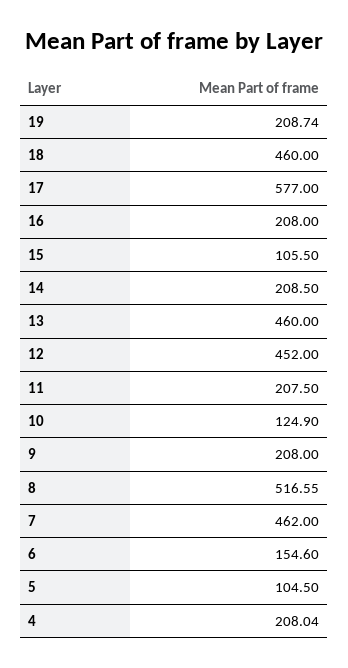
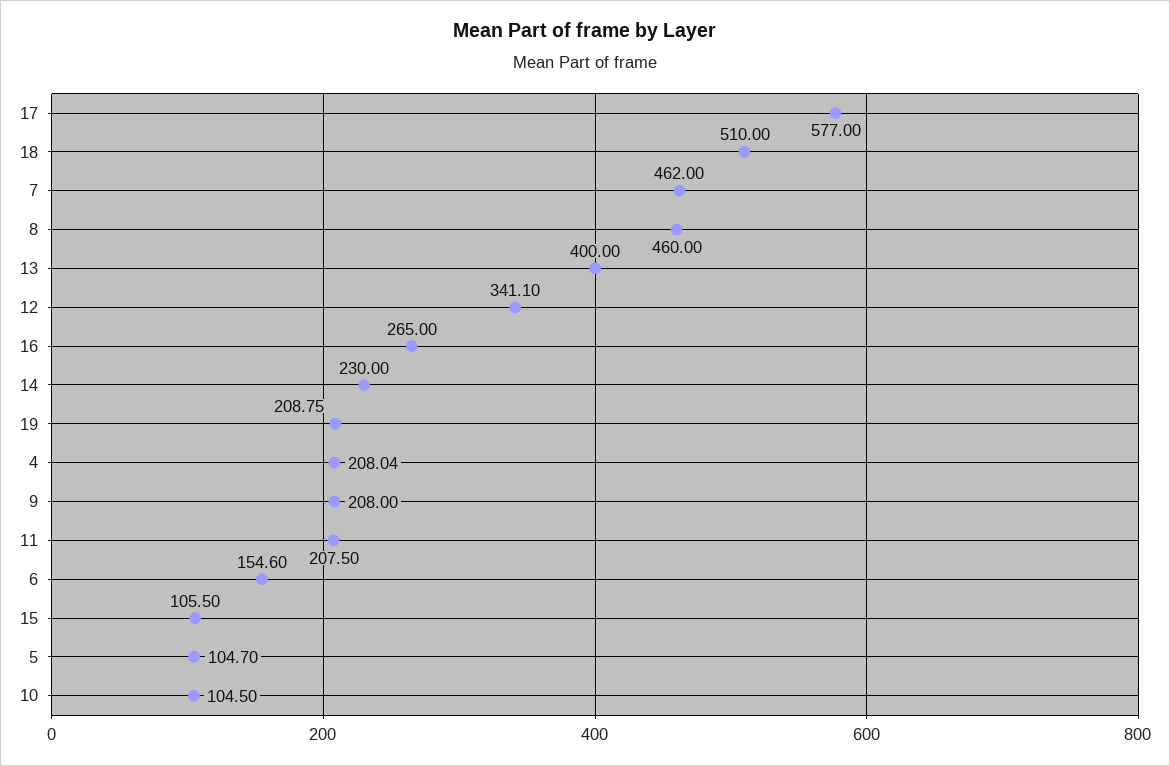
  {
-   "19": 208.74,
+   "19": 208.75,
-   "18": 460,
+   "18": 510,
    "17": 577,
-   "16": 208,
+   "16": 265,
    "15": 105.5,
-   "14": 208.5,
+   "14": 230,
-   "13": 460,
+   "13": 400,
-   "12": 452,
+   "12": 341.1,
    "11": 207.5,
-   "10": 124.9,
+   "10": 104.5,
    "9": 208,
-   "8": 516.55,
+   "8": 460,
    "7": 462,
    "6": 154.6,
-   "5": 104.5,
+   "5": 104.7,
    "4": 208.04
  }

